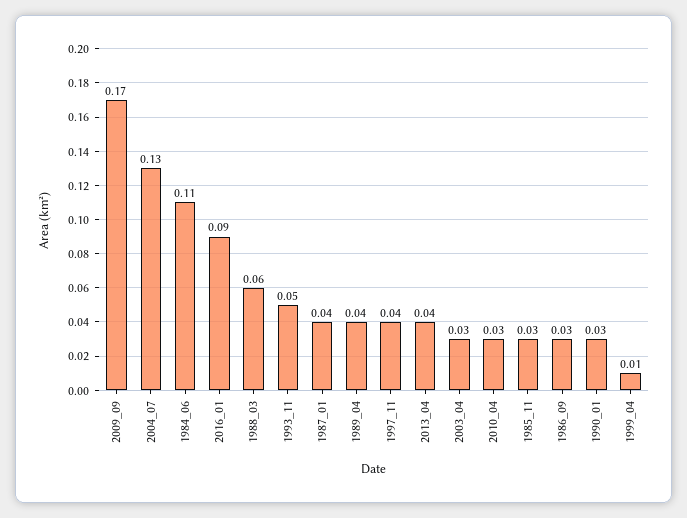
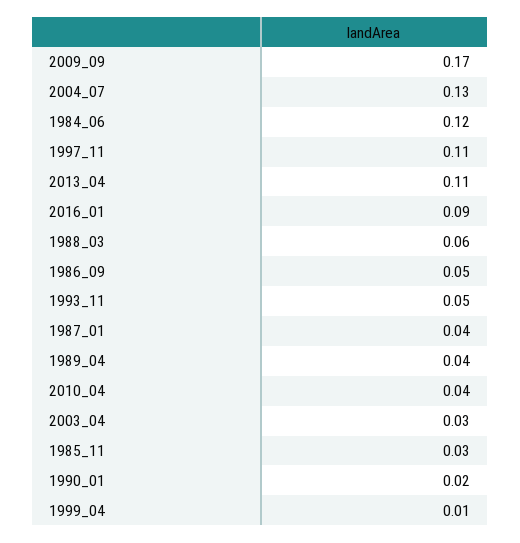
  {
    "2009_09": 0.17,
    "2004_07": 0.13,
-   "1984_06": 0.11,
+   "1984_06": 0.12,
    "2016_01": 0.09,
    "1988_03": 0.06,
    "1993_11": 0.05,
    "1987_01": 0.04,
    "1989_04": 0.04,
-   "1997_11": 0.04,
+   "1997_11": 0.11,
-   "2013_04": 0.04,
+   "2013_04": 0.11,
    "2003_04": 0.03,
-   "2010_04": 0.03,
+   "2010_04": 0.04,
    "1985_11": 0.03,
-   "1986_09": 0.03,
+   "1986_09": 0.05,
-   "1990_01": 0.03,
+   "1990_01": 0.02,
    "1999_04": 0.01
  }

